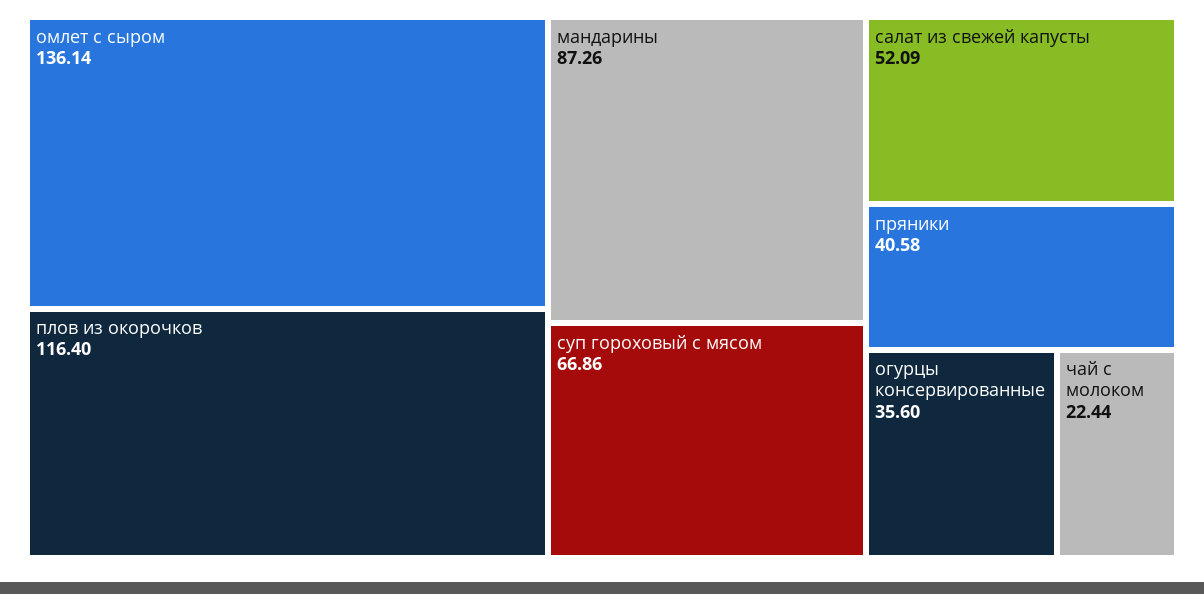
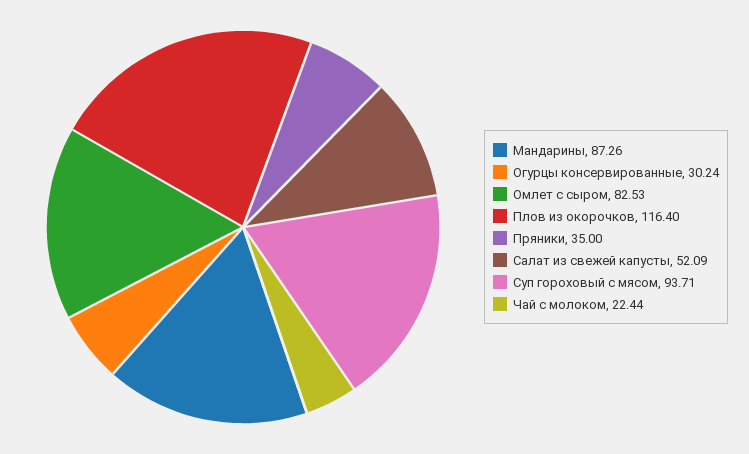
  {
-   "омлет с сыром": 136.14,
+   "омлет с сыром": 82.53,
    "плов из окорочков": 116.4,
    "мандарины": 87.26,
-   "суп гороховый с мясом": 66.86,
+   "суп гороховый с мясом": 93.71,
    "салат из свежей капусты": 52.09,
-   "пряники": 40.58,
+   "пряники": 35,
-   "огурцы консервированные": 35.6,
+   "огурцы консервированные": 30.24,
    "чай с молоком": 22.44
  }

